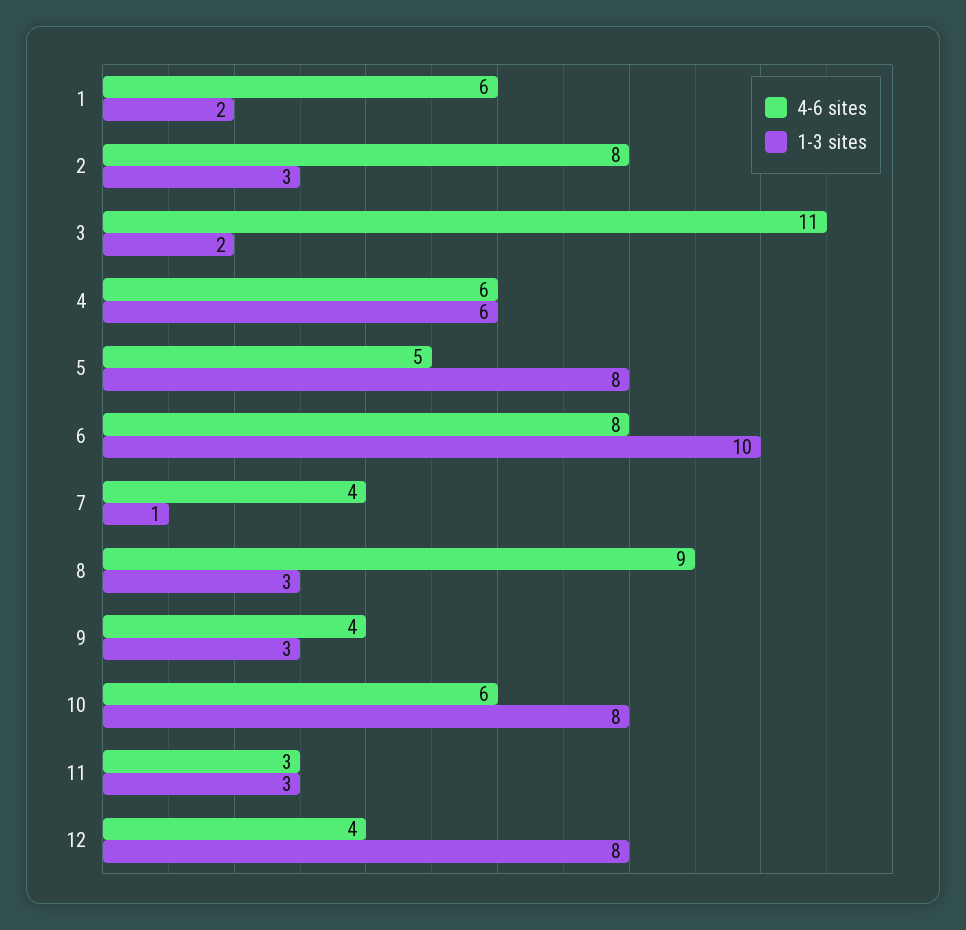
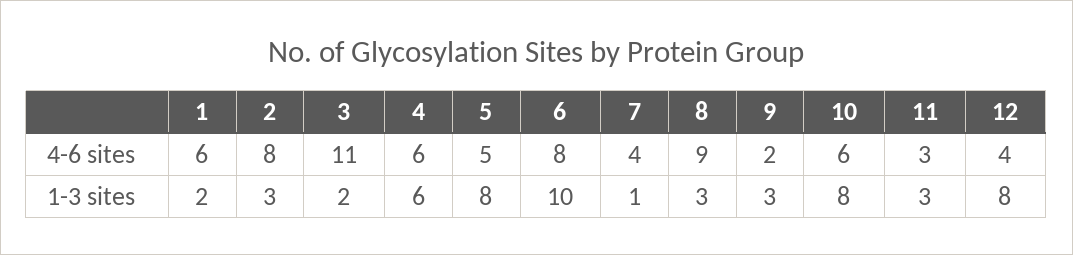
  {
    "4-6 sites": {
      "1": 6,
      "2": 8,
      "3": 11,
      "4": 6,
      "5": 5,
      "6": 8,
      "7": 4,
      "8": 9,
-     "9": 4,
+     "9": 2,
      "10": 6,
      "11": 3,
      "12": 4
    },
    "1-3 sites": {
      "1": 2,
      "2": 3,
      "3": 2,
      "4": 6,
      "5": 8,
      "6": 10,
      "7": 1,
      "8": 3,
      "9": 3,
      "10": 8,
      "11": 3,
      "12": 8
    }
  }

